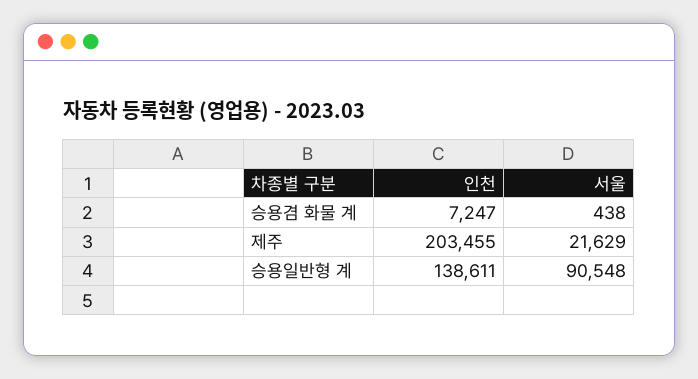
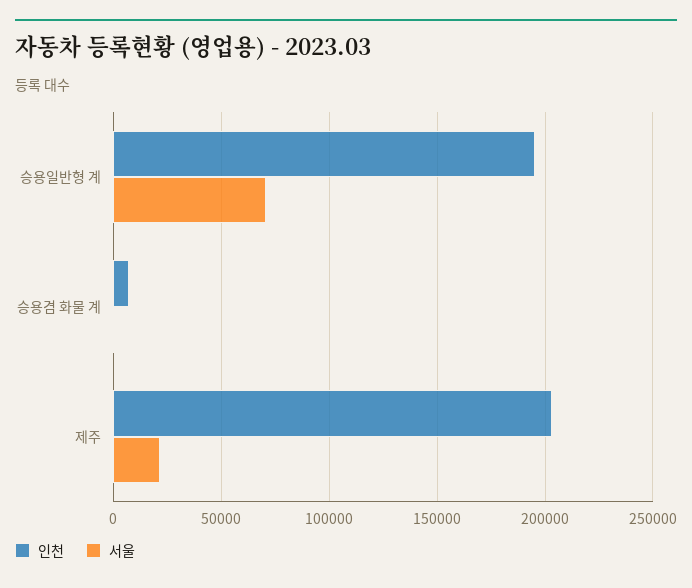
  {
    "인천": {
      "승용겸 화물 계": 7247,
      "제주": 203455,
-     "승용일반형 계": 138611
+     "승용일반형 계": 195000
    },
    "서울": {
      "승용겸 화물 계": 438,
      "제주": 21629,
-     "승용일반형 계": 90548
+     "승용일반형 계": 70000
    }
  }

